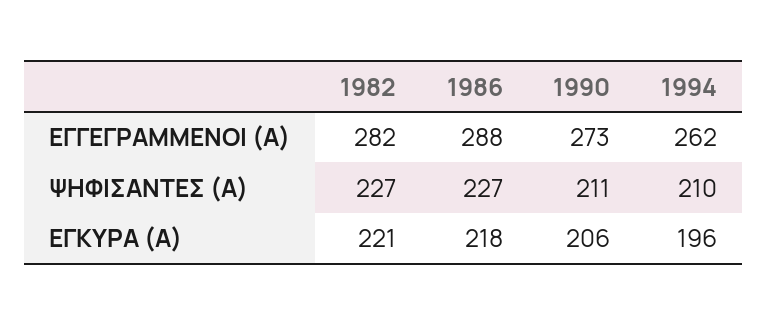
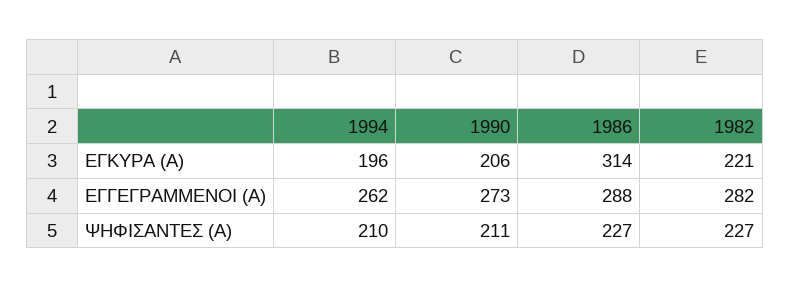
  {
    "1982": {
      "ΕΓΓΕΓΡΑΜΜΕΝΟΙ (Α)": 282,
      "ΨΗΦΙΣΑΝΤΕΣ (Α)": 227,
      "ΕΓΚΥΡΑ (Α)": 221
    },
    "1986": {
      "ΕΓΓΕΓΡΑΜΜΕΝΟΙ (Α)": 288,
      "ΨΗΦΙΣΑΝΤΕΣ (Α)": 227,
-     "ΕΓΚΥΡΑ (Α)": 218
+     "ΕΓΚΥΡΑ (Α)": 314
    },
    "1990": {
      "ΕΓΓΕΓΡΑΜΜΕΝΟΙ (Α)": 273,
      "ΨΗΦΙΣΑΝΤΕΣ (Α)": 211,
      "ΕΓΚΥΡΑ (Α)": 206
    },
    "1994": {
      "ΕΓΓΕΓΡΑΜΜΕΝΟΙ (Α)": 262,
      "ΨΗΦΙΣΑΝΤΕΣ (Α)": 210,
      "ΕΓΚΥΡΑ (Α)": 196
    }
  }

